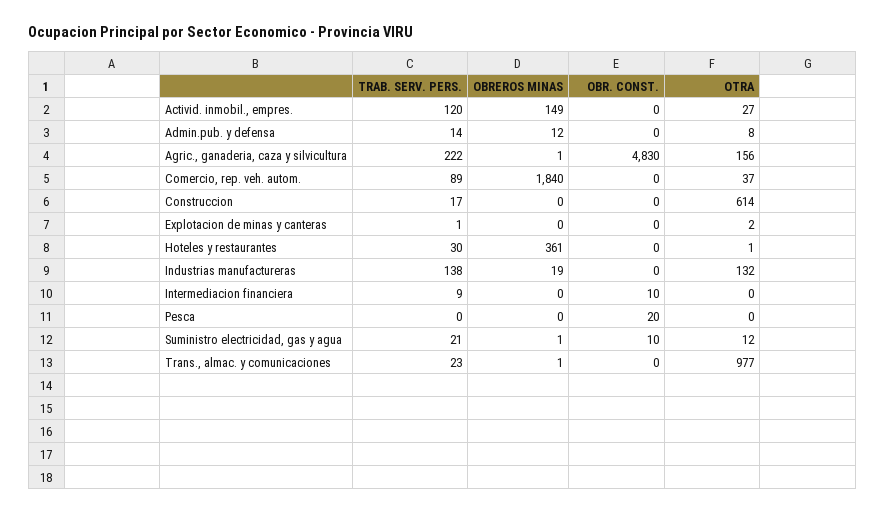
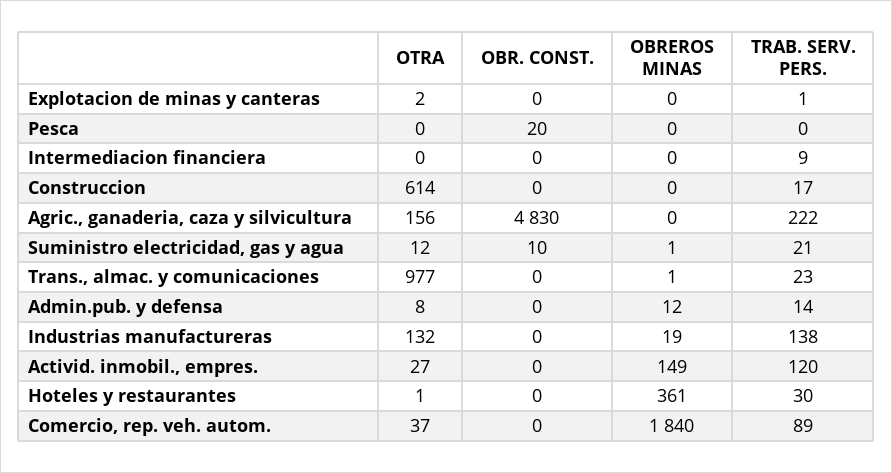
  {
    "TRAB. SERV. PERS.": {
      "Activid. inmobil., empres.": 120,
      "Admin.pub. y defensa": 14,
      "Agric., ganaderia, caza y silvicultura": 222,
      "Comercio, rep. veh. autom.": 89,
      "Construccion": 17,
      "Explotacion de minas y canteras": 1,
      "Hoteles y restaurantes": 30,
      "Industrias manufactureras": 138,
      "Intermediacion financiera": 9,
      "Pesca": 0,
      "Suministro electricidad, gas y agua": 21,
      "Trans., almac. y comunicaciones": 23
    },
    "OBREROS MINAS": {
      "Activid. inmobil., empres.": 149,
      "Admin.pub. y defensa": 12,
-     "Agric., ganaderia, caza y silvicultura": 1,
+     "Agric., ganaderia, caza y silvicultura": 0,
      "Comercio, rep. veh. autom.": 1840,
      "Construccion": 0,
      "Explotacion de minas y canteras": 0,
      "Hoteles y restaurantes": 361,
      "Industrias manufactureras": 19,
      "Intermediacion financiera": 0,
      "Pesca": 0,
      "Suministro electricidad, gas y agua": 1,
      "Trans., almac. y comunicaciones": 1
    },
    "OBR. CONST.": {
      "Activid. inmobil., empres.": 0,
      "Admin.pub. y defensa": 0,
      "Agric., ganaderia, caza y silvicultura": 4830,
      "Comercio, rep. veh. autom.": 0,
      "Construccion": 0,
      "Explotacion de minas y canteras": 0,
      "Hoteles y restaurantes": 0,
      "Industrias manufactureras": 0,
-     "Intermediacion financiera": 10,
+     "Intermediacion financiera": 0,
      "Pesca": 20,
      "Suministro electricidad, gas y agua": 10,
      "Trans., almac. y comunicaciones": 0
    },
    "OTRA": {
      "Activid. inmobil., empres.": 27,
      "Admin.pub. y defensa": 8,
      "Agric., ganaderia, caza y silvicultura": 156,
      "Comercio, rep. veh. autom.": 37,
      "Construccion": 614,
      "Explotacion de minas y canteras": 2,
      "Hoteles y restaurantes": 1,
      "Industrias manufactureras": 132,
      "Intermediacion financiera": 0,
      "Pesca": 0,
      "Suministro electricidad, gas y agua": 12,
      "Trans., almac. y comunicaciones": 977
    }
  }

